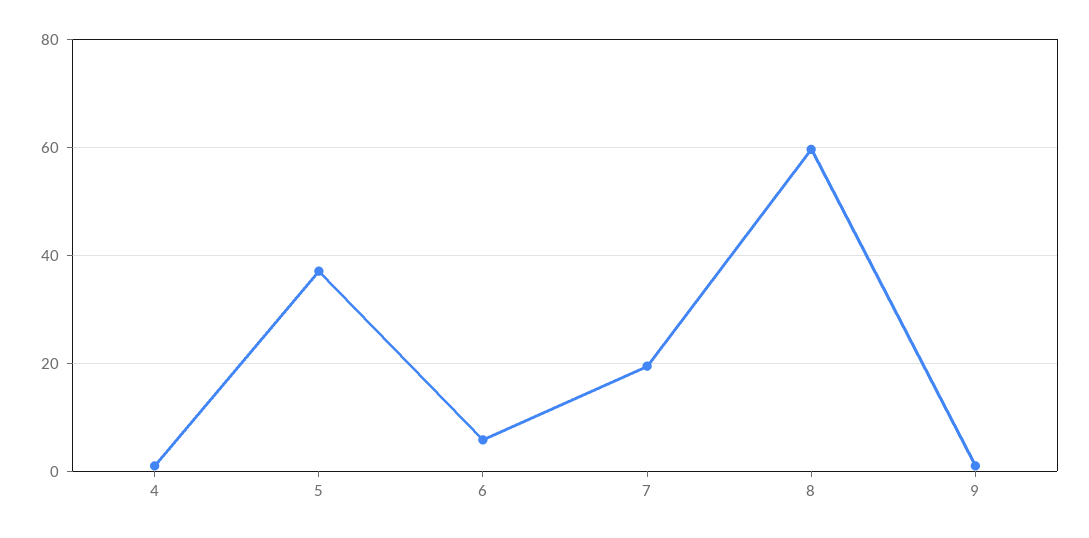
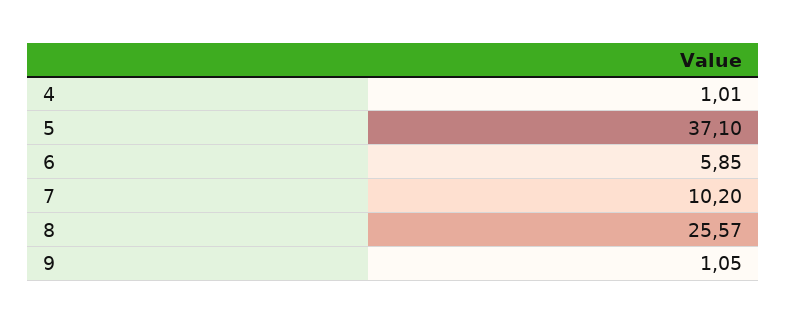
  {
    "4": 1.01,
    "5": 37.1,
    "6": 5.85,
-   "7": 20,
+   "7": 10.2,
-   "8": 60,
+   "8": 25.57,
    "9": 1.05
  }

